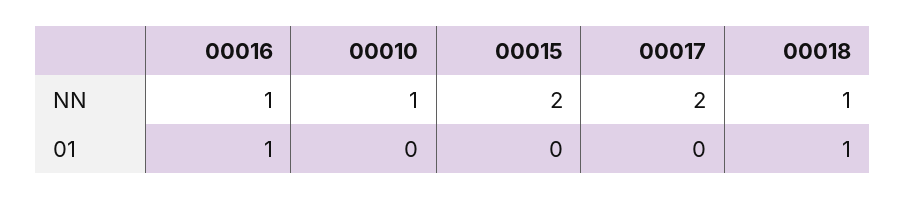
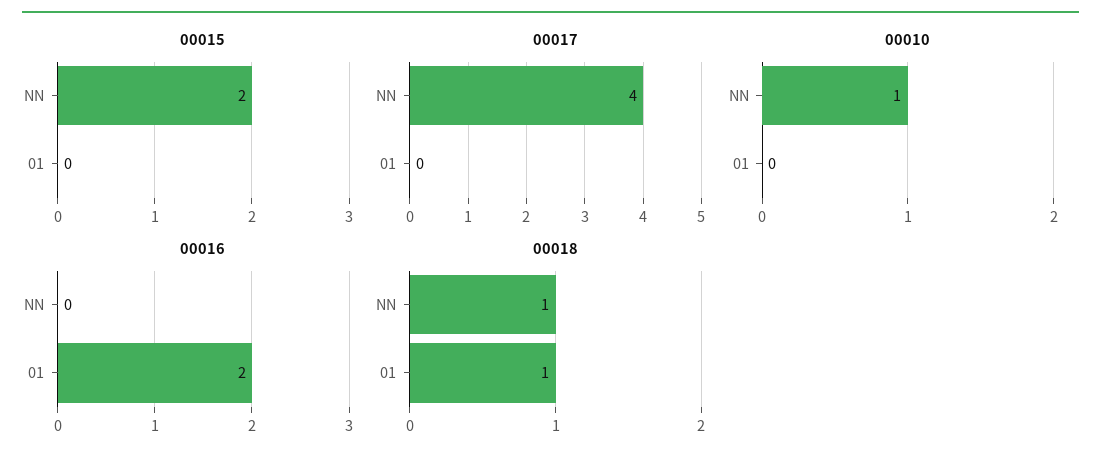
  {
    "00016": {
-     "NN": 1,
+     "NN": 0,
-     "01": 1
+     "01": 2
    },
    "00010": {
      "NN": 1,
      "01": 0
    },
    "00015": {
      "NN": 2,
      "01": 0
    },
    "00017": {
-     "NN": 2,
+     "NN": 4,
      "01": 0
    },
    "00018": {
      "NN": 1,
      "01": 1
    }
  }

